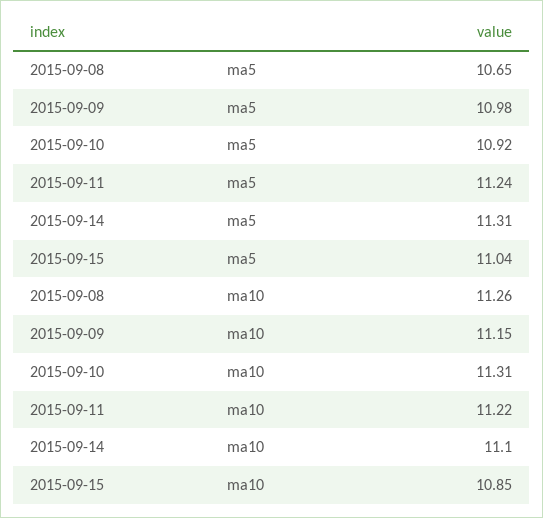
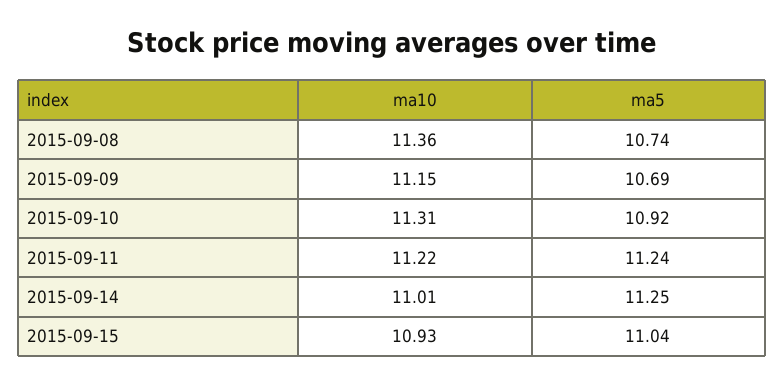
  {
    "2015-09-08": {
-     "ma5": 10.65,
+     "ma5": 10.74,
-     "ma10": 11.26
+     "ma10": 11.36
    },
    "2015-09-09": {
-     "ma5": 10.98,
+     "ma5": 10.69,
      "ma10": 11.15
    },
    "2015-09-10": {
      "ma5": 10.92,
      "ma10": 11.31
    },
    "2015-09-11": {
      "ma5": 11.24,
      "ma10": 11.22
    },
    "2015-09-14": {
-     "ma5": 11.31,
+     "ma5": 11.25,
-     "ma10": 11.1
+     "ma10": 11.01
    },
    "2015-09-15": {
      "ma5": 11.04,
-     "ma10": 10.85
+     "ma10": 10.93
    }
  }

